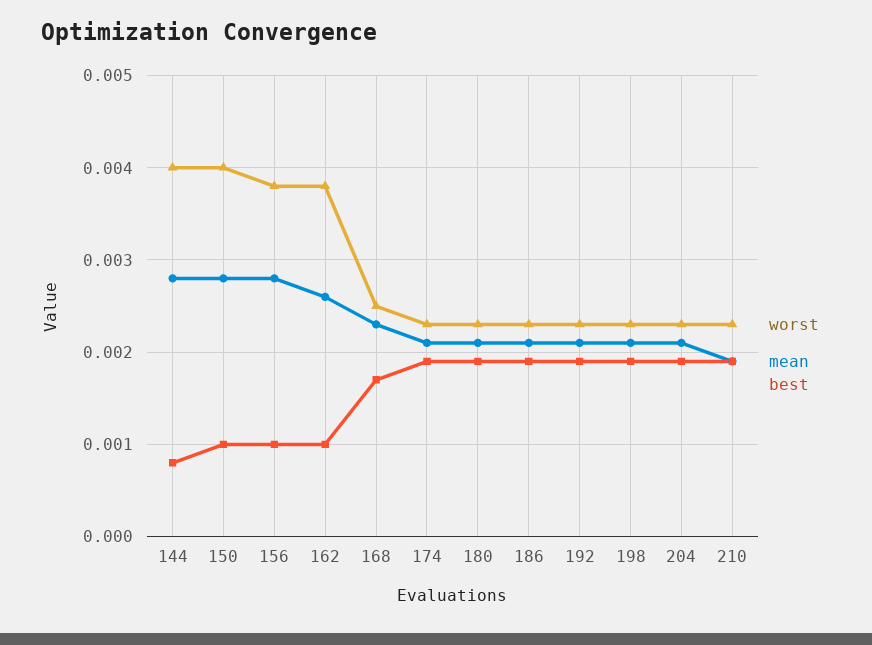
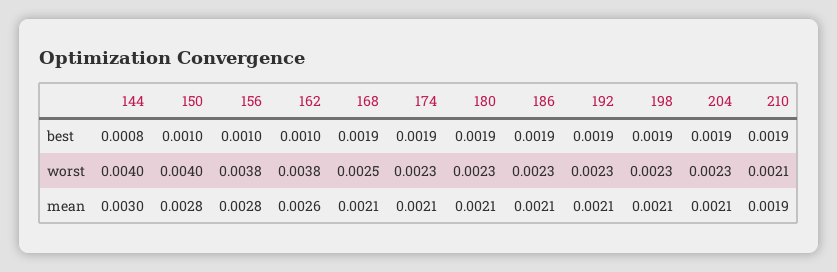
  {
    "worst": {
      "144": 0.004,
      "150": 0.004,
      "156": 0.0038,
      "162": 0.0038,
      "168": 0.0025,
      "174": 0.0023,
      "180": 0.0023,
      "186": 0.0023,
      "192": 0.0023,
      "198": 0.0023,
      "204": 0.0023,
-     "210": 0.0023
+     "210": 0.0021
    },
    "mean": {
-     "144": 0.0028,
+     "144": 0.003,
      "150": 0.0028,
      "156": 0.0028,
      "162": 0.0026,
-     "168": 0.0023,
+     "168": 0.0021,
      "174": 0.0021,
      "180": 0.0021,
      "186": 0.0021,
      "192": 0.0021,
      "198": 0.0021,
      "204": 0.0021,
      "210": 0.0019
    },
    "best": {
      "144": 0.0008,
      "150": 0.001,
      "156": 0.001,
      "162": 0.001,
-     "168": 0.0017,
+     "168": 0.0019,
      "174": 0.0019,
      "180": 0.0019,
      "186": 0.0019,
      "192": 0.0019,
      "198": 0.0019,
      "204": 0.0019,
      "210": 0.0019
    }
  }

